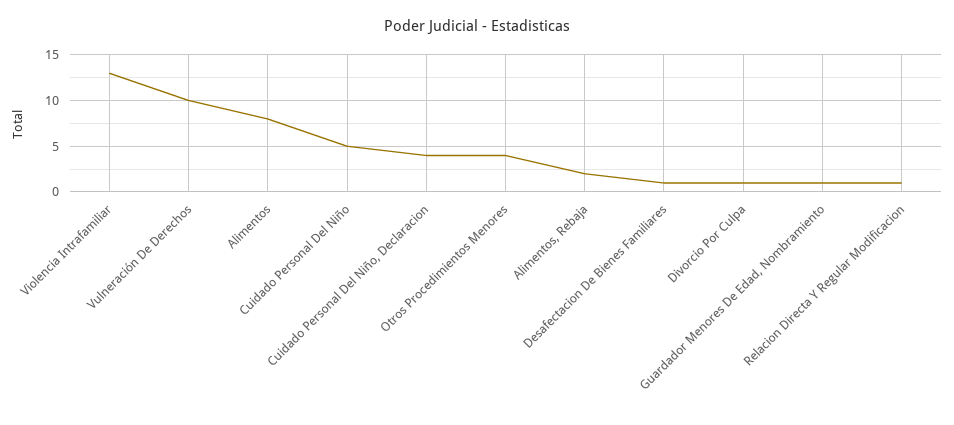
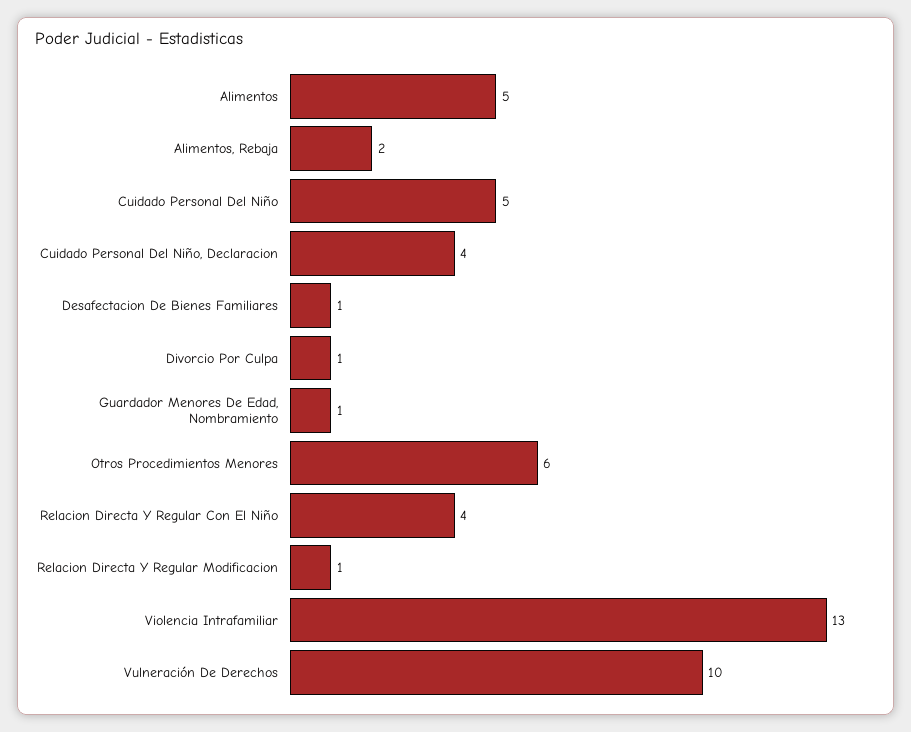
  {
    "Violencia Intrafamiliar": 13,
    "Vulneración De Derechos": 10,
-   "Alimentos": 8,
+   "Alimentos": 5,
    "Cuidado Personal Del Niño": 5,
    "Cuidado Personal Del Niño, Declaracion": 4,
-   "Otros Procedimientos Menores": 4,
+   "Otros Procedimientos Menores": 6,
    "Alimentos, Rebaja": 2,
    "Desafectacion De Bienes Familiares": 1,
    "Divorcio Por Culpa": 1,
    "Guardador Menores De Edad, Nombramiento": 1,
-   "Relacion Directa Y Regular Modificacion": 1
+   "Relacion Directa Y Regular Modificacion": 1,
+   "Relacion Directa Y Regular Con El Niño": 4
  }

